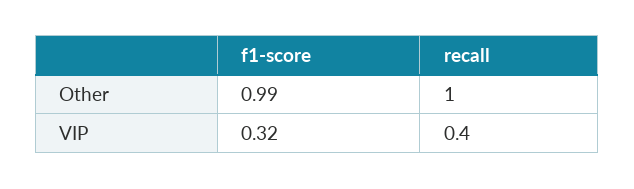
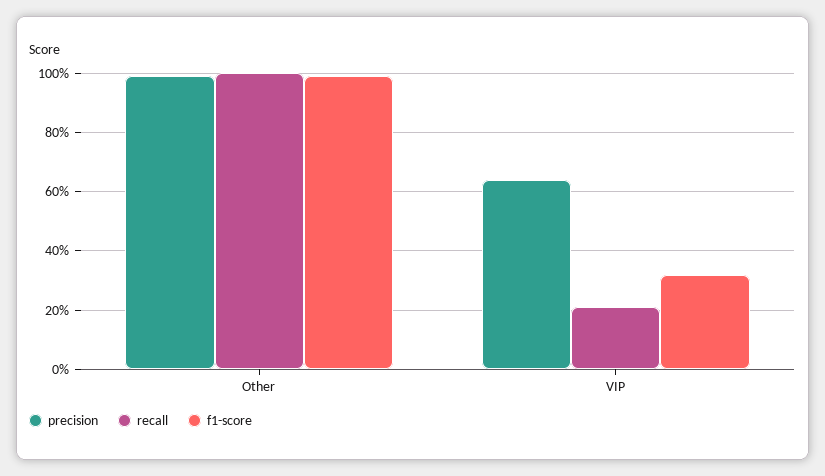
  {
    "f1-score": {
      "Other": 0.99,
      "VIP": 0.32
    },
    "recall": {
      "Other": 1,
-     "VIP": 0.4
+     "VIP": 0.2
-   }
+   },
+   "precision": {
+     "Other": 1,
+     "VIP": 0.65
+   }
  }

